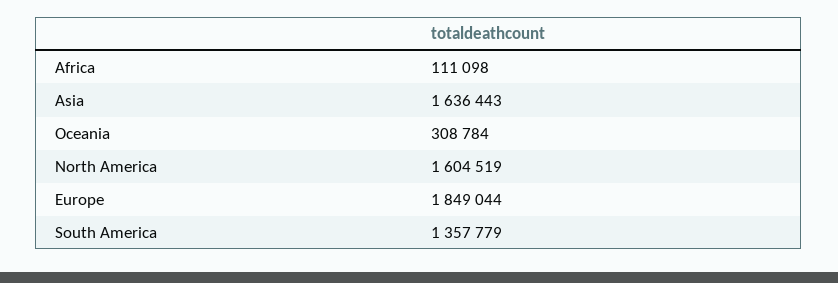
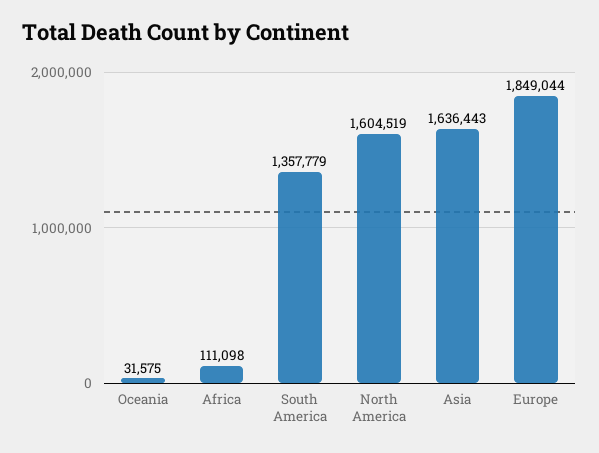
  {
    "Africa": 111098,
    "Asia": 1636443,
-   "Oceania": 308784,
+   "Oceania": 31575,
    "North America": 1604519,
    "Europe": 1849044,
    "South America": 1357779
  }

